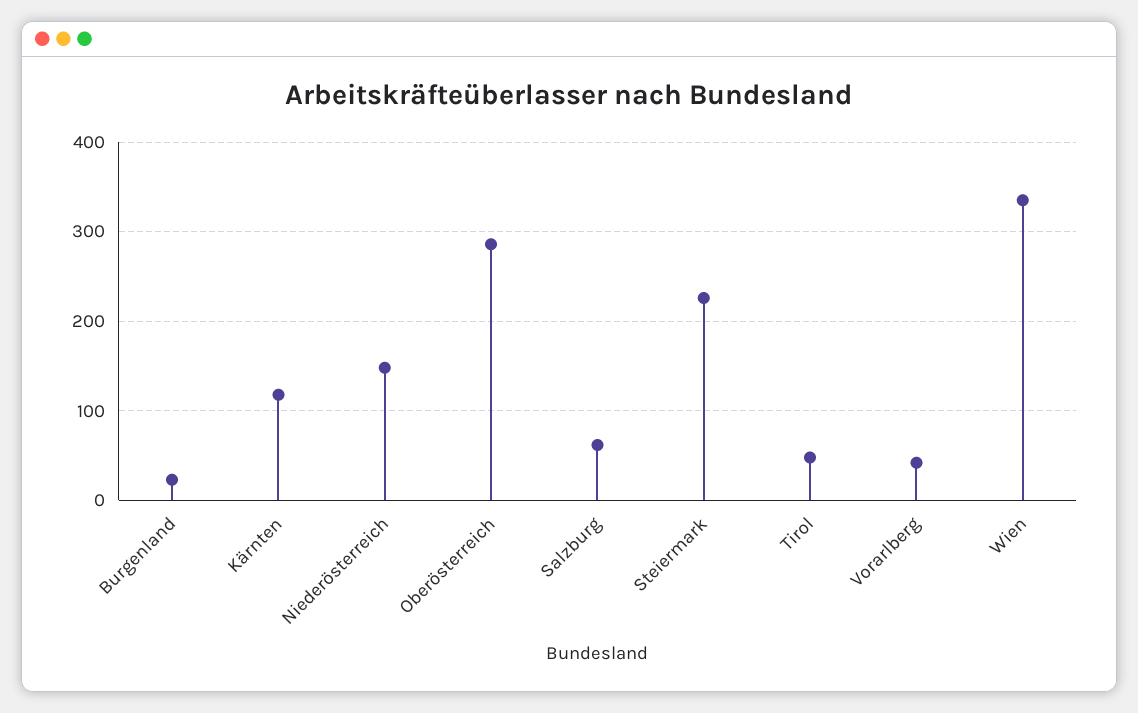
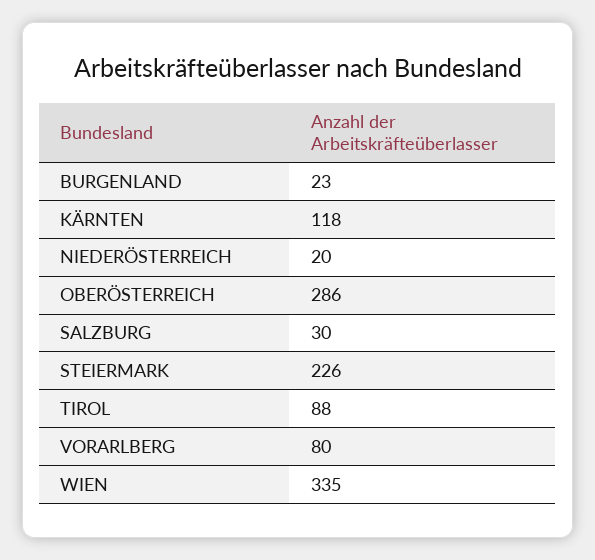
  {
    "Burgenland": 23,
    "Kärnten": 118,
-   "Niederösterreich": 150,
+   "Niederösterreich": 20,
    "Oberösterreich": 286,
-   "Salzburg": 60,
+   "Salzburg": 30,
    "Steiermark": 226,
-   "Tirol": 50,
+   "Tirol": 88,
-   "Vorarlberg": 40,
+   "Vorarlberg": 80,
    "Wien": 335
  }

